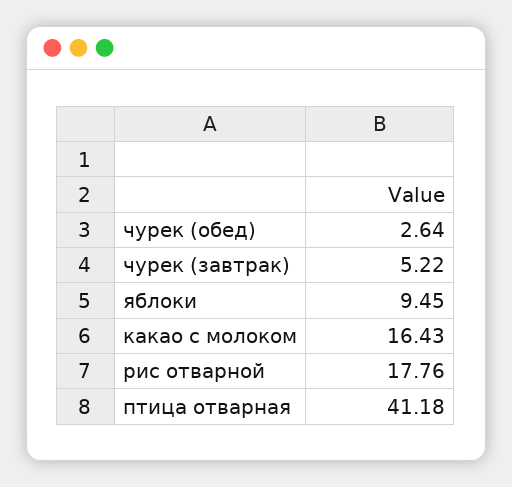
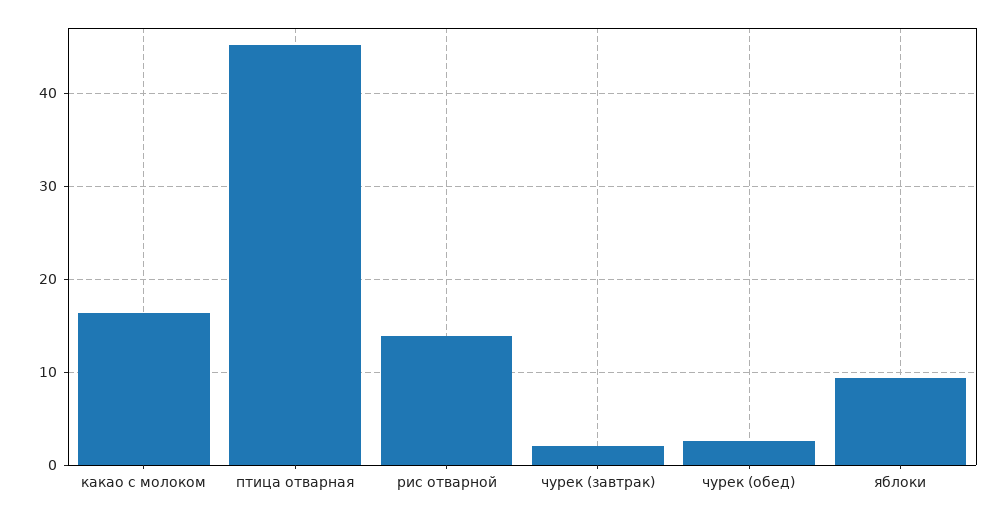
  {
    "чурек (обед)": 2.64,
-   "чурек (завтрак)": 5.22,
+   "чурек (завтрак)": 2,
    "яблоки": 9.45,
    "какао с молоком": 16.43,
-   "рис отварной": 17.76,
+   "рис отварной": 14,
-   "птица отварная": 41.18
+   "птица отварная": 45
  }

